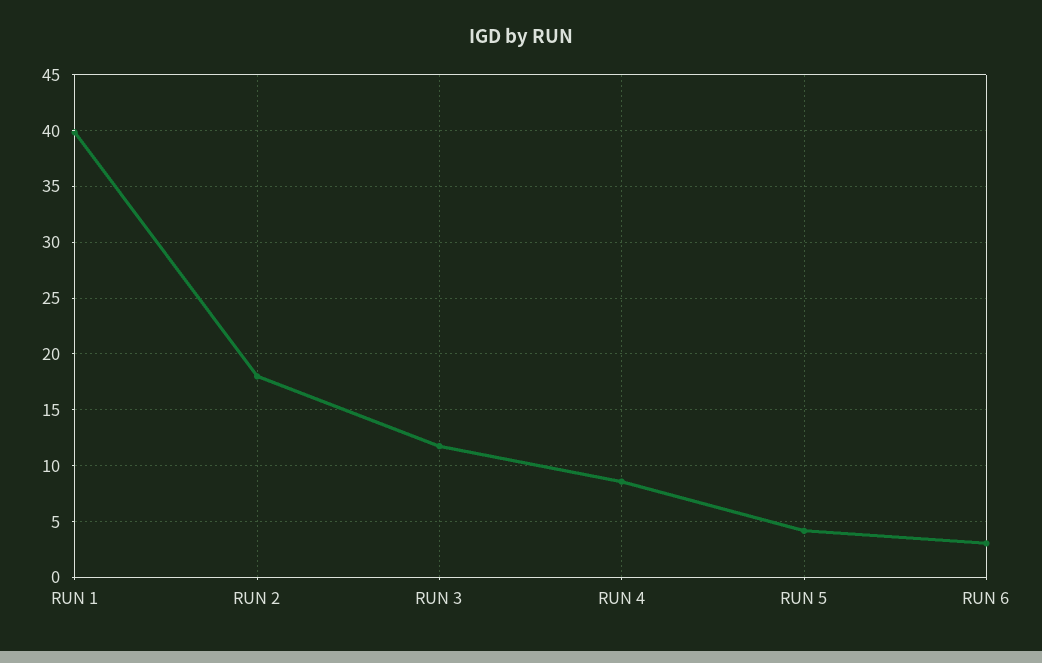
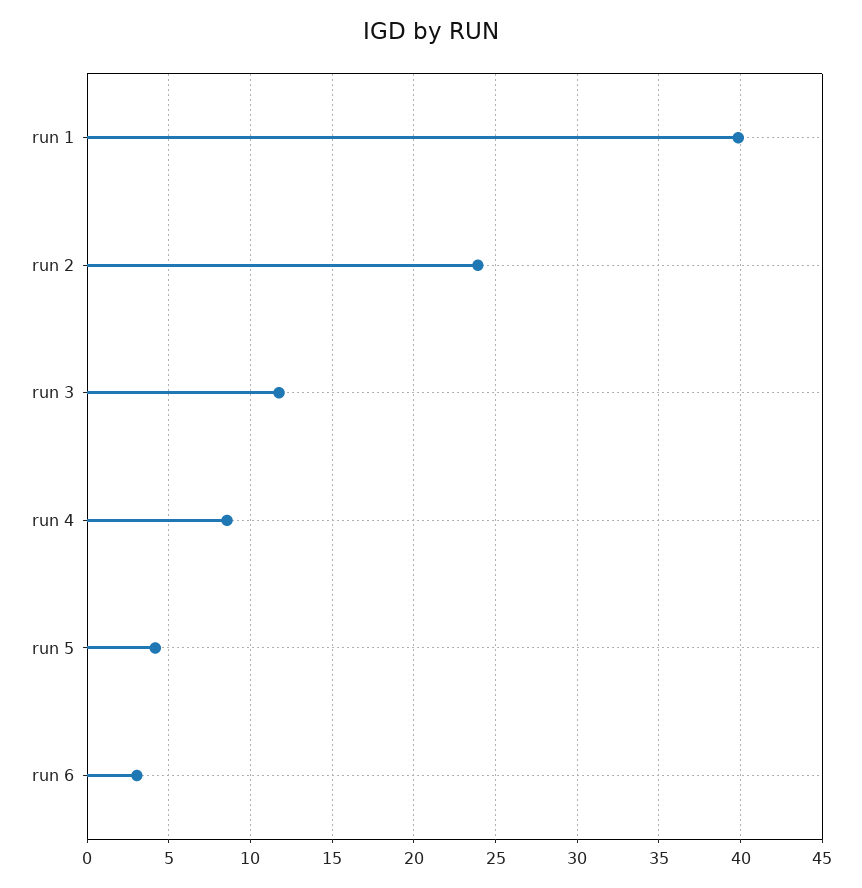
  {
    "RUN 1": 40,
-   "RUN 2": 18,
+   "RUN 2": 24,
    "RUN 3": 12,
    "RUN 4": 8.5,
    "RUN 5": 4,
    "RUN 6": 3
  }

